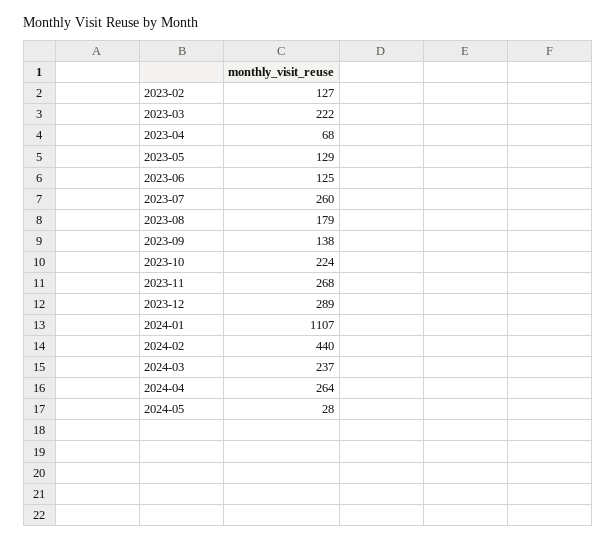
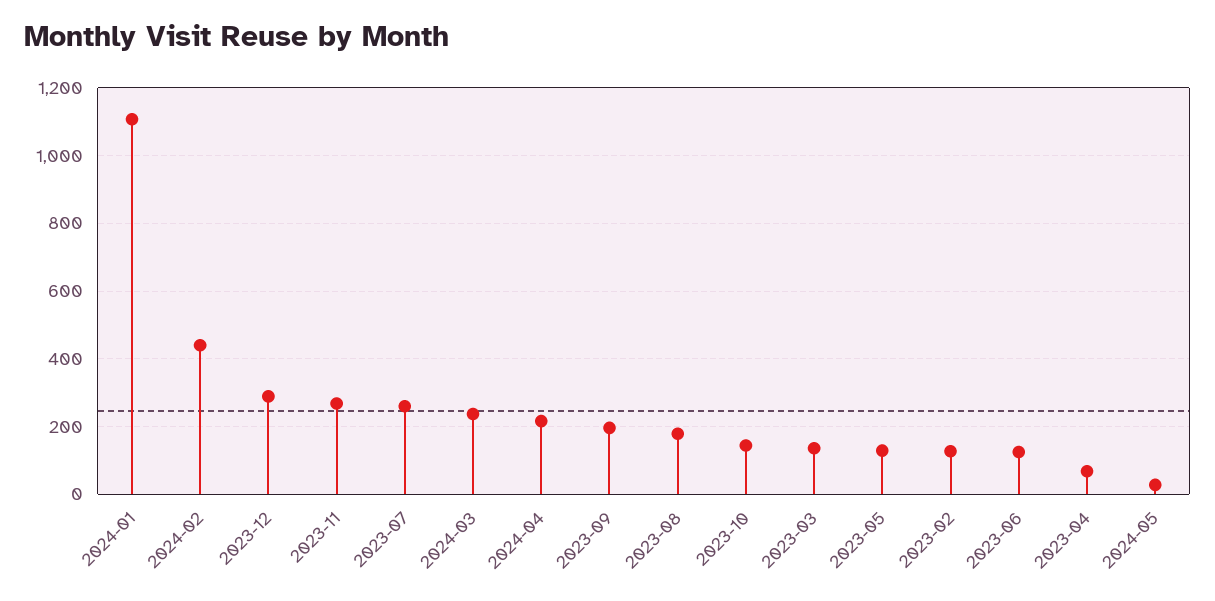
  {
    "2023-02": 127,
-   "2023-03": 222,
+   "2023-03": 140,
    "2023-04": 68,
    "2023-05": 129,
    "2023-06": 125,
    "2023-07": 260,
    "2023-08": 179,
-   "2023-09": 138,
+   "2023-09": 200,
-   "2023-10": 224,
+   "2023-10": 140,
    "2023-11": 268,
    "2023-12": 289,
    "2024-01": 1107,
    "2024-02": 440,
    "2024-03": 237,
-   "2024-04": 264,
+   "2024-04": 220,
    "2024-05": 28
  }

